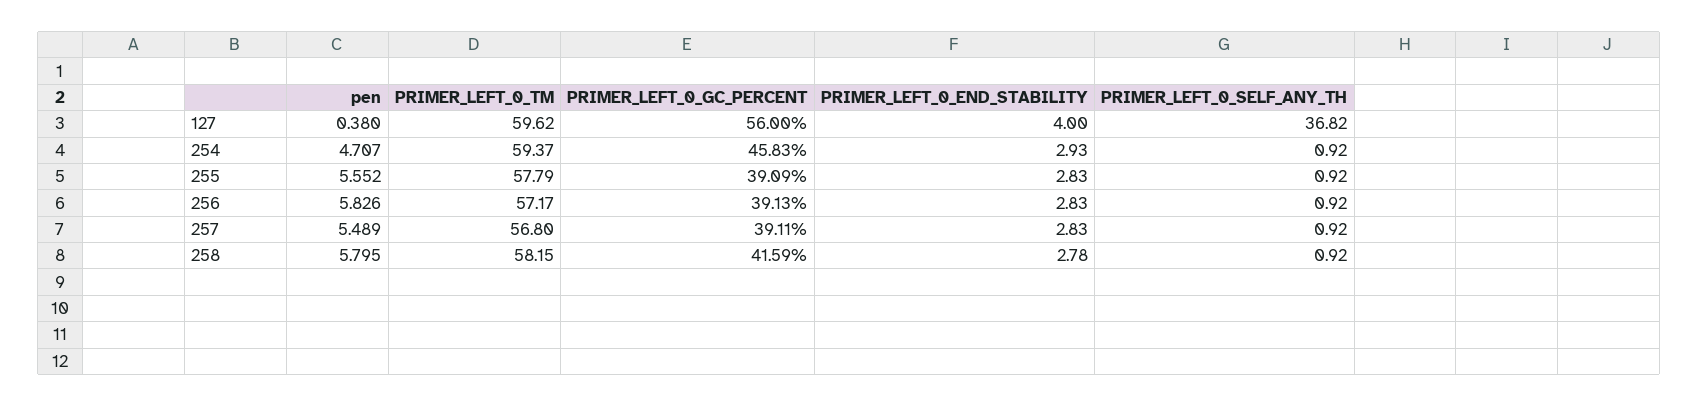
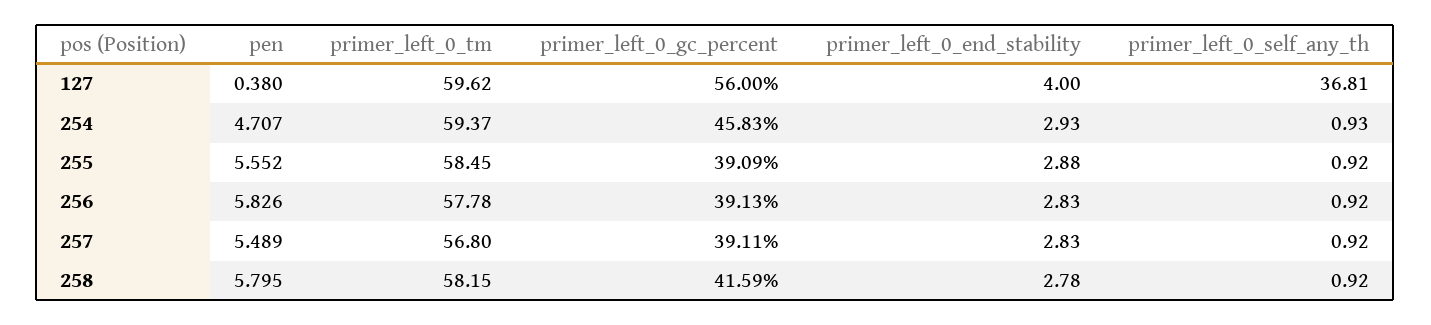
  {
    "pen": {
      "127": 0.38,
      "254": 4.707,
      "255": 5.552,
      "256": 5.826,
      "257": 5.489,
      "258": 5.795
    },
    "PRIMER_LEFT_0_TM": {
      "127": 59.62,
      "254": 59.37,
-     "255": 57.79,
+     "255": 58.45,
-     "256": 57.17,
+     "256": 57.78,
      "257": 56.8,
      "258": 58.15
    },
    "PRIMER_LEFT_0_GC_PERCENT": {
      "127": 56,
      "254": 45.83,
      "255": 39.09,
      "256": 39.13,
      "257": 39.11,
      "258": 41.59
    },
    "PRIMER_LEFT_0_END_STABILITY": {
      "127": 4,
      "254": 2.93,
-     "255": 2.83,
+     "255": 2.88,
      "256": 2.83,
      "257": 2.83,
      "258": 2.78
    },
    "PRIMER_LEFT_0_SELF_ANY_TH": {
-     "127": 36.82,
+     "127": 36.81,
-     "254": 0.92,
+     "254": 0.93,
      "255": 0.92,
      "256": 0.92,
      "257": 0.92,
      "258": 0.92
    }
  }

